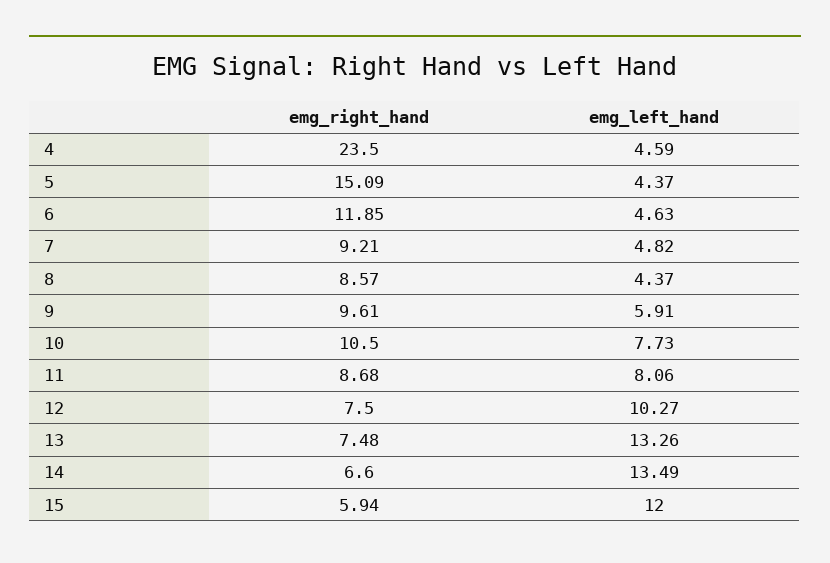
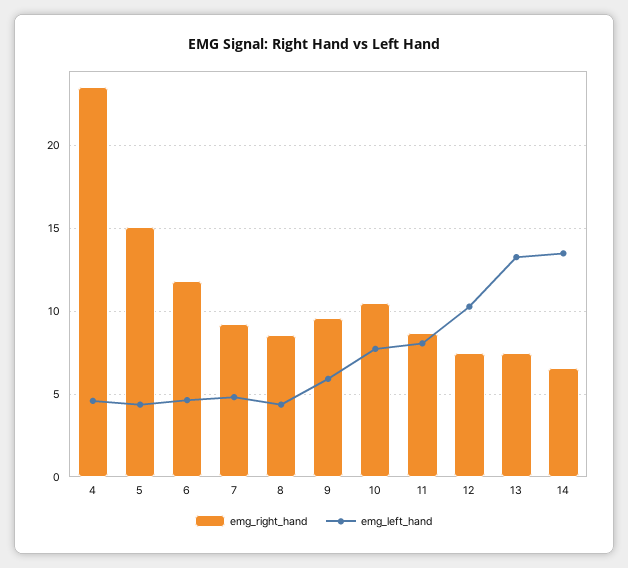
  {
    "emg_right_hand": {
      "4": 23.5,
      "5": 15.09,
      "6": 11.85,
      "7": 9.21,
      "8": 8.57,
      "9": 9.61,
      "10": 10.5,
      "11": 8.68,
      "12": 7.5,
      "13": 7.48,
-     "14": 6.6,
+     "14": 6.6
-     "15": 5.94
    },
    "emg_left_hand": {
      "4": 4.59,
      "5": 4.37,
      "6": 4.63,
      "7": 4.82,
      "8": 4.37,
      "9": 5.91,
      "10": 7.73,
      "11": 8.06,
      "12": 10.27,
      "13": 13.26,
-     "14": 13.49,
+     "14": 13.49
-     "15": 12
    }
  }

